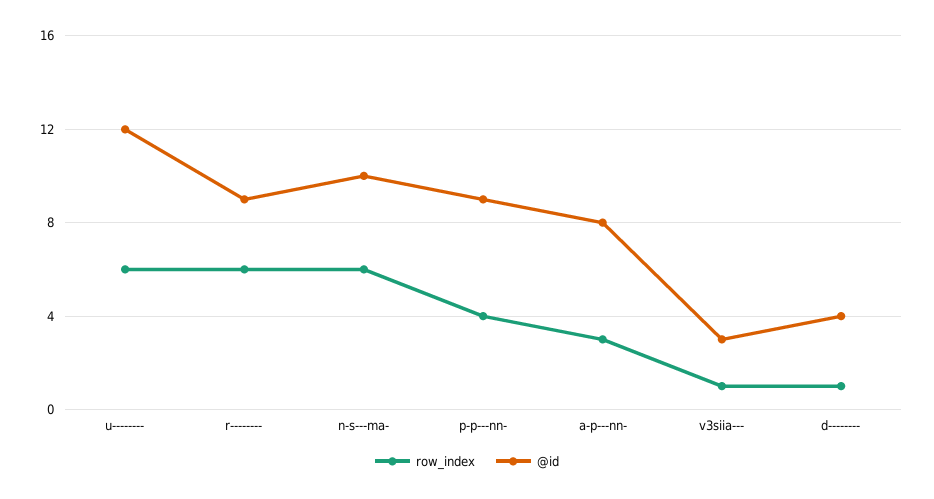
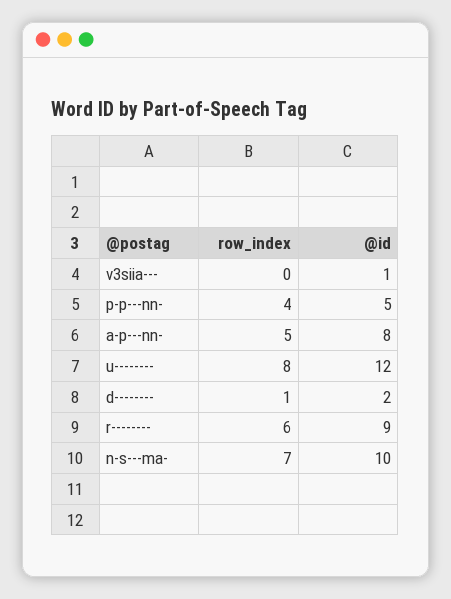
  {
    "row_index": {
-     "u--------": 6,
+     "u--------": 8,
      "r--------": 6,
-     "n-s---ma-": 6,
+     "n-s---ma-": 7,
      "p-p---nn-": 4,
-     "a-p---nn-": 3,
+     "a-p---nn-": 5,
-     "v3siia---": 1,
+     "v3siia---": 0,
      "d--------": 1
    },
    "@id": {
      "u--------": 12,
      "r--------": 9,
      "n-s---ma-": 10,
-     "p-p---nn-": 9,
+     "p-p---nn-": 5,
      "a-p---nn-": 8,
-     "v3siia---": 3,
+     "v3siia---": 1,
-     "d--------": 4
+     "d--------": 2
    }
  }

